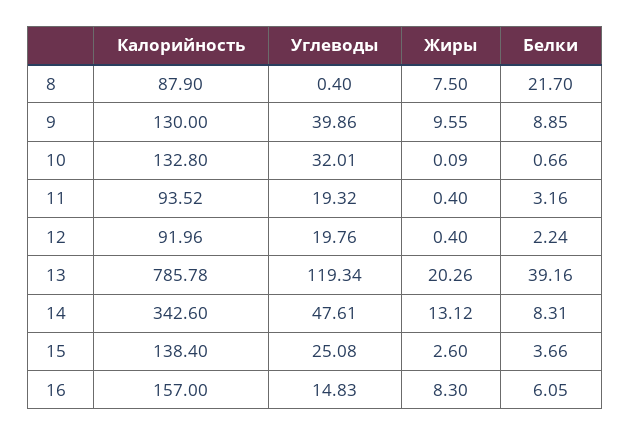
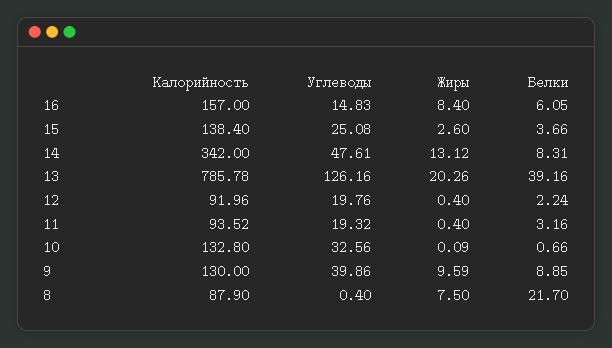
  {
    "Калорийность": {
      "8": 87.9,
      "9": 130,
      "10": 132.8,
      "11": 93.52,
      "12": 91.96,
      "13": 785.78,
-     "14": 342.6,
+     "14": 342,
      "15": 138.4,
      "16": 157
    },
    "Углеводы": {
      "8": 0.4,
      "9": 39.86,
-     "10": 32.01,
+     "10": 32.56,
      "11": 19.32,
      "12": 19.76,
-     "13": 119.34,
+     "13": 126.16,
      "14": 47.61,
      "15": 25.08,
      "16": 14.83
    },
    "Жиры": {
      "8": 7.5,
-     "9": 9.55,
+     "9": 9.59,
      "10": 0.09,
      "11": 0.4,
      "12": 0.4,
      "13": 20.26,
      "14": 13.12,
      "15": 2.6,
-     "16": 8.3
+     "16": 8.4
    },
    "Белки": {
      "8": 21.7,
      "9": 8.85,
      "10": 0.66,
      "11": 3.16,
      "12": 2.24,
      "13": 39.16,
      "14": 8.31,
      "15": 3.66,
      "16": 6.05
    }
  }

